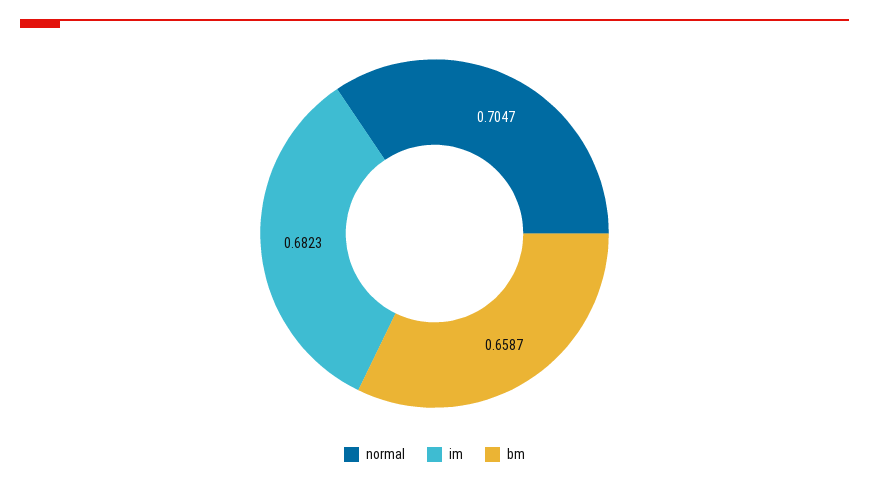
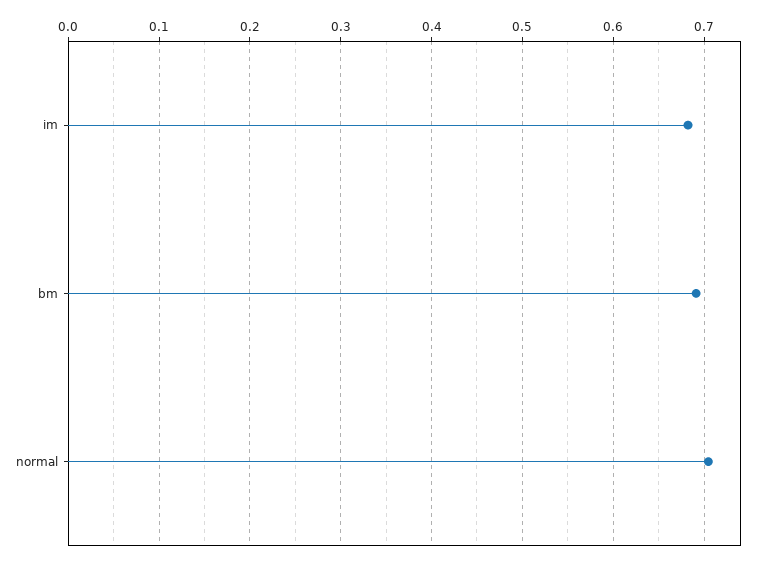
  {
    "normal": 0.7047,
    "im": 0.6823,
-   "bm": 0.6587
+   "bm": 0.69
  }

